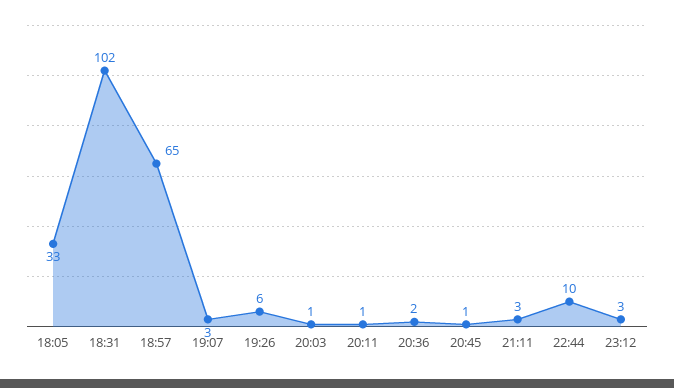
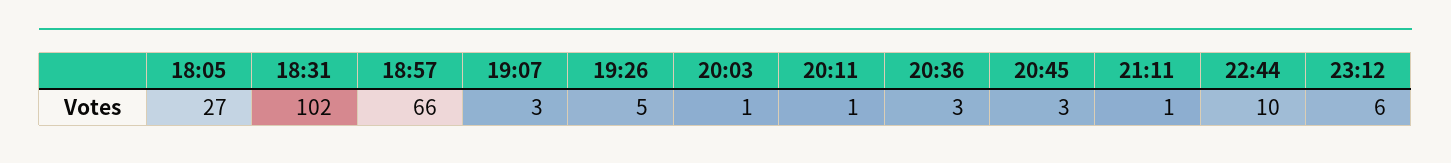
  {
-   "18:05": 33,
+   "18:05": 27,
    "18:31": 102,
-   "18:57": 65,
+   "18:57": 66,
    "19:07": 3,
-   "19:26": 6,
+   "19:26": 5,
    "20:03": 1,
    "20:11": 1,
-   "20:36": 2,
+   "20:36": 3,
-   "20:45": 1,
+   "20:45": 3,
-   "21:11": 3,
+   "21:11": 1,
    "22:44": 10,
-   "23:12": 3
+   "23:12": 6
  }

